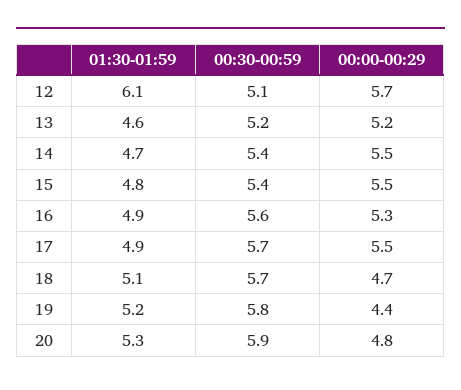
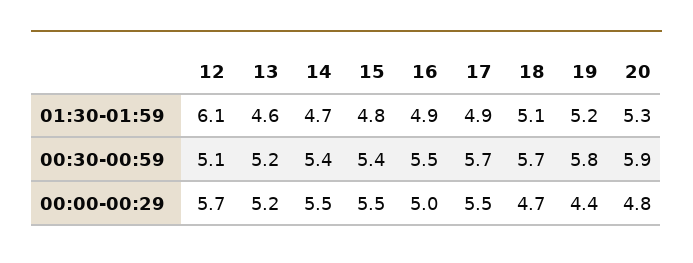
  {
    "01:30-01:59": {
      "12": 6.1,
      "13": 4.6,
      "14": 4.7,
      "15": 4.8,
      "16": 4.9,
      "17": 4.9,
      "18": 5.1,
      "19": 5.2,
      "20": 5.3
    },
    "00:30-00:59": {
      "12": 5.1,
      "13": 5.2,
      "14": 5.4,
      "15": 5.4,
-     "16": 5.6,
+     "16": 5.5,
      "17": 5.7,
      "18": 5.7,
      "19": 5.8,
      "20": 5.9
    },
    "00:00-00:29": {
      "12": 5.7,
      "13": 5.2,
      "14": 5.5,
      "15": 5.5,
-     "16": 5.3,
+     "16": 5,
      "17": 5.5,
      "18": 4.7,
      "19": 4.4,
      "20": 4.8
    }
  }

